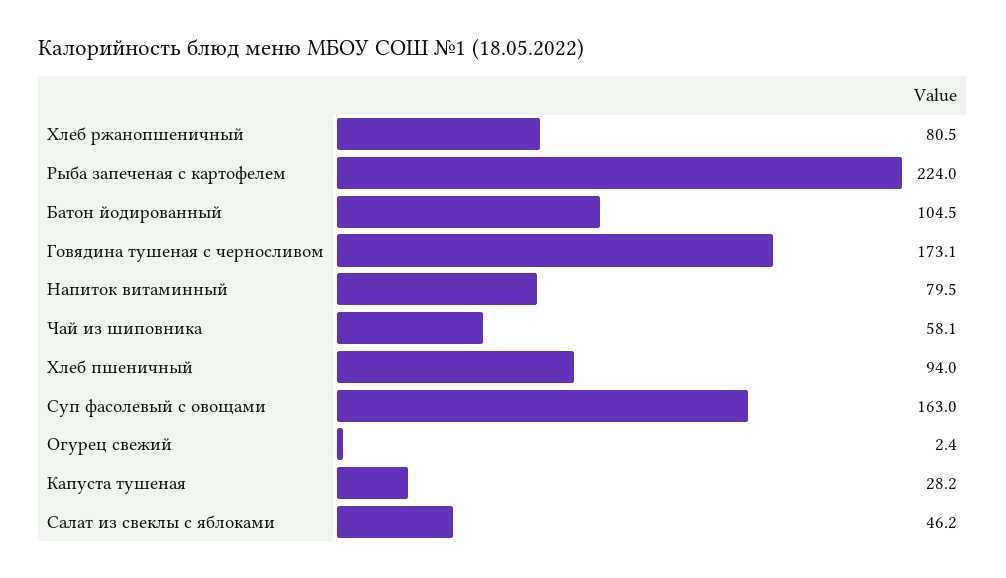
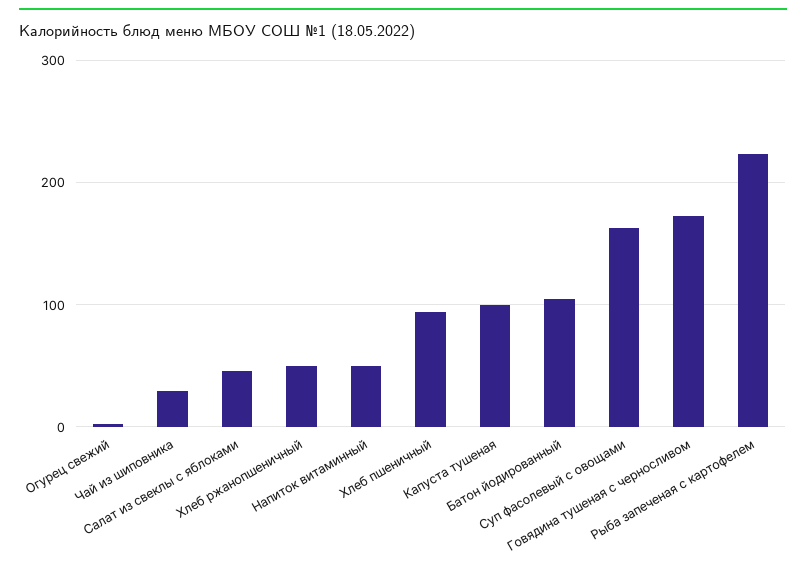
  {
-   "Хлеб ржанопшеничный": 80.5,
+   "Хлеб ржанопшеничный": 50,
    "Рыба запеченая с картофелем": 224,
    "Батон йодированный": 104.5,
    "Говядина тушеная с черносливом": 173.1,
-   "Напиток витаминный": 79.5,
+   "Напиток витаминный": 50,
-   "Чай из шиповника": 58.1,
+   "Чай из шиповника": 30,
    "Хлеб пшеничный": 94,
    "Суп фасолевый с овощами": 163,
    "Огурец свежий": 2.4,
-   "Капуста тушеная": 28.2,
+   "Капуста тушеная": 100,
    "Салат из свеклы с яблоками": 46.2
  }

